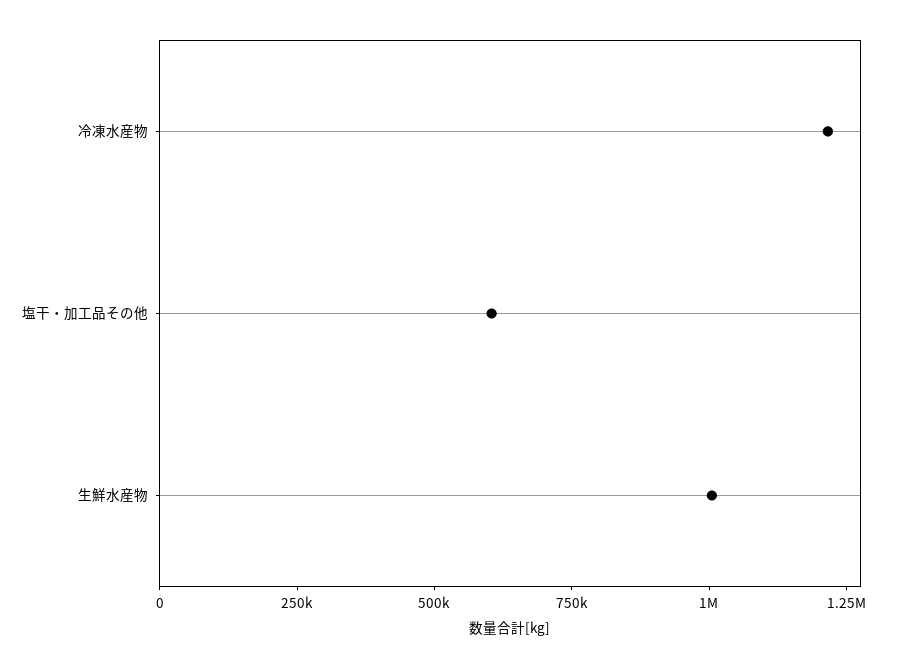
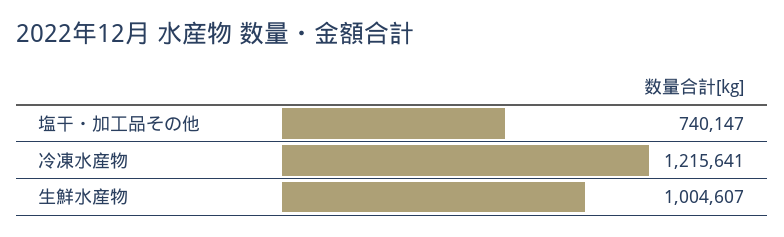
  {
    "冷凍水産物": 1215641,
-   "塩干・加工品その他": 600000,
+   "塩干・加工品その他": 740147,
    "生鮮水産物": 1004607
  }

